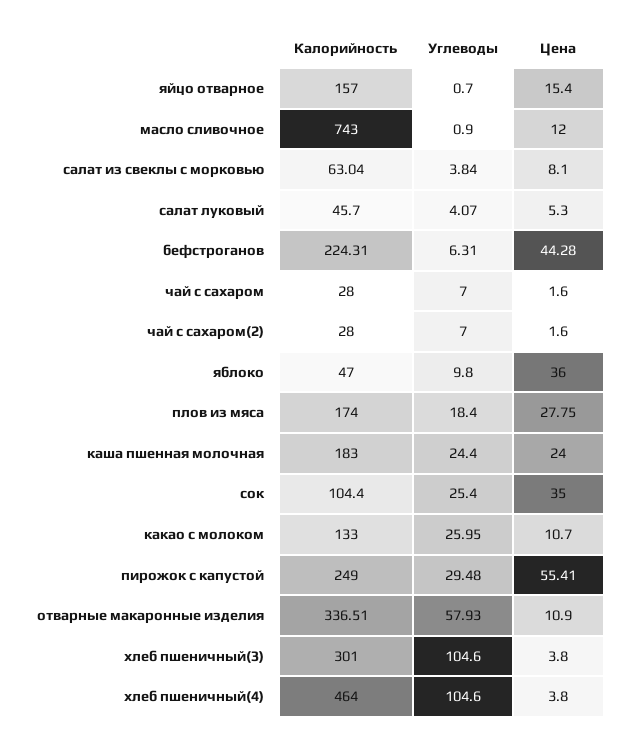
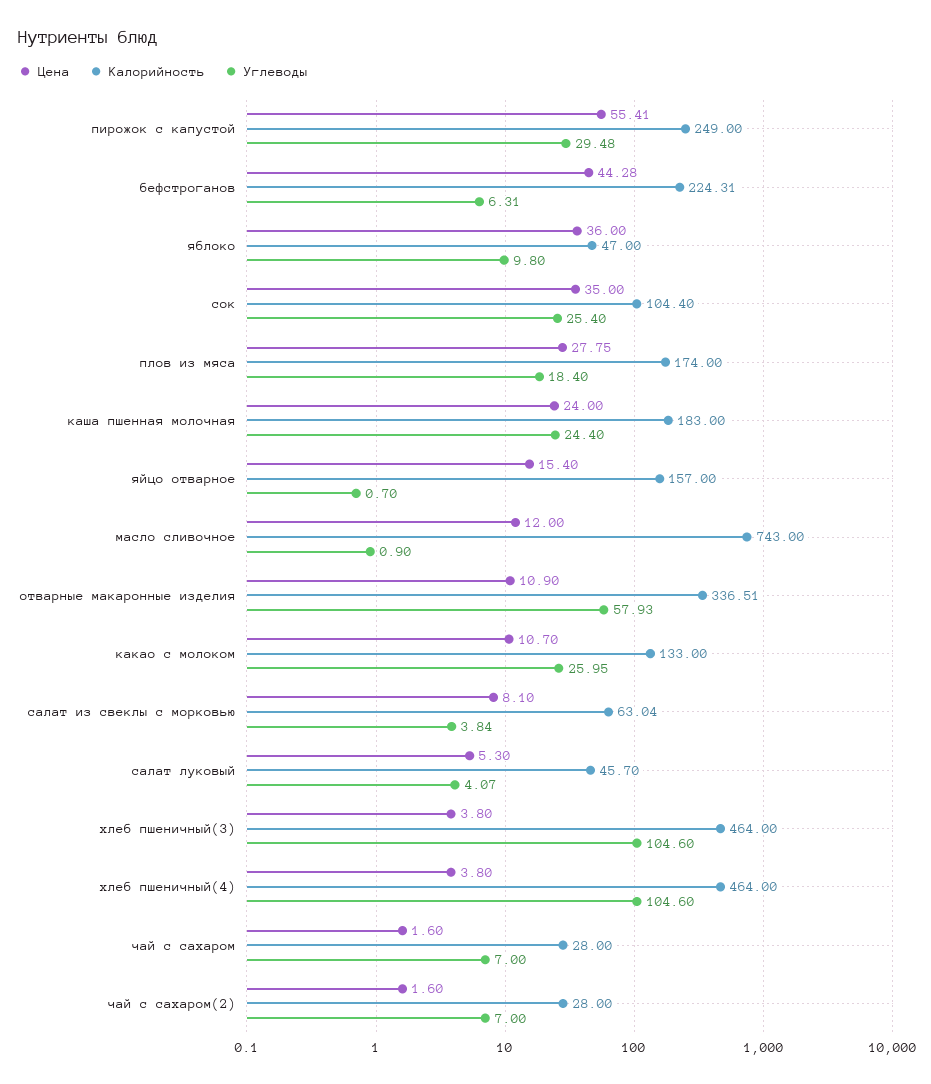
  {
    "Калорийность": {
      "яйцо отварное": 157,
      "масло сливочное": 743,
      "салат из свеклы с морковью": 63.04,
      "салат луковый": 45.7,
      "бефстроганов": 224.31,
      "чай с сахаром": 28,
      "чай с сахаром(2)": 28,
      "яблоко": 47,
      "плов из мяса": 174,
      "каша пшенная молочная": 183,
      "сок": 104.4,
      "какао с молоком": 133,
      "пирожок с капустой": 249,
      "отварные макаронные изделия": 336.51,
-     "хлеб пшеничный(3)": 301,
+     "хлеб пшеничный(3)": 464,
      "хлеб пшеничный(4)": 464
    },
    "Углеводы": {
      "яйцо отварное": 0.7,
      "масло сливочное": 0.9,
      "салат из свеклы с морковью": 3.84,
      "салат луковый": 4.07,
      "бефстроганов": 6.31,
      "чай с сахаром": 7,
      "чай с сахаром(2)": 7,
      "яблоко": 9.8,
      "плов из мяса": 18.4,
      "каша пшенная молочная": 24.4,
      "сок": 25.4,
      "какао с молоком": 25.95,
      "пирожок с капустой": 29.48,
      "отварные макаронные изделия": 57.93,
      "хлеб пшеничный(3)": 104.6,
      "хлеб пшеничный(4)": 104.6
    },
    "Цена": {
      "яйцо отварное": 15.4,
      "масло сливочное": 12,
      "салат из свеклы с морковью": 8.1,
      "салат луковый": 5.3,
      "бефстроганов": 44.28,
      "чай с сахаром": 1.6,
      "чай с сахаром(2)": 1.6,
      "яблоко": 36,
      "плов из мяса": 27.75,
      "каша пшенная молочная": 24,
      "сок": 35,
      "какао с молоком": 10.7,
      "пирожок с капустой": 55.41,
      "отварные макаронные изделия": 10.9,
      "хлеб пшеничный(3)": 3.8,
      "хлеб пшеничный(4)": 3.8
    }
  }

